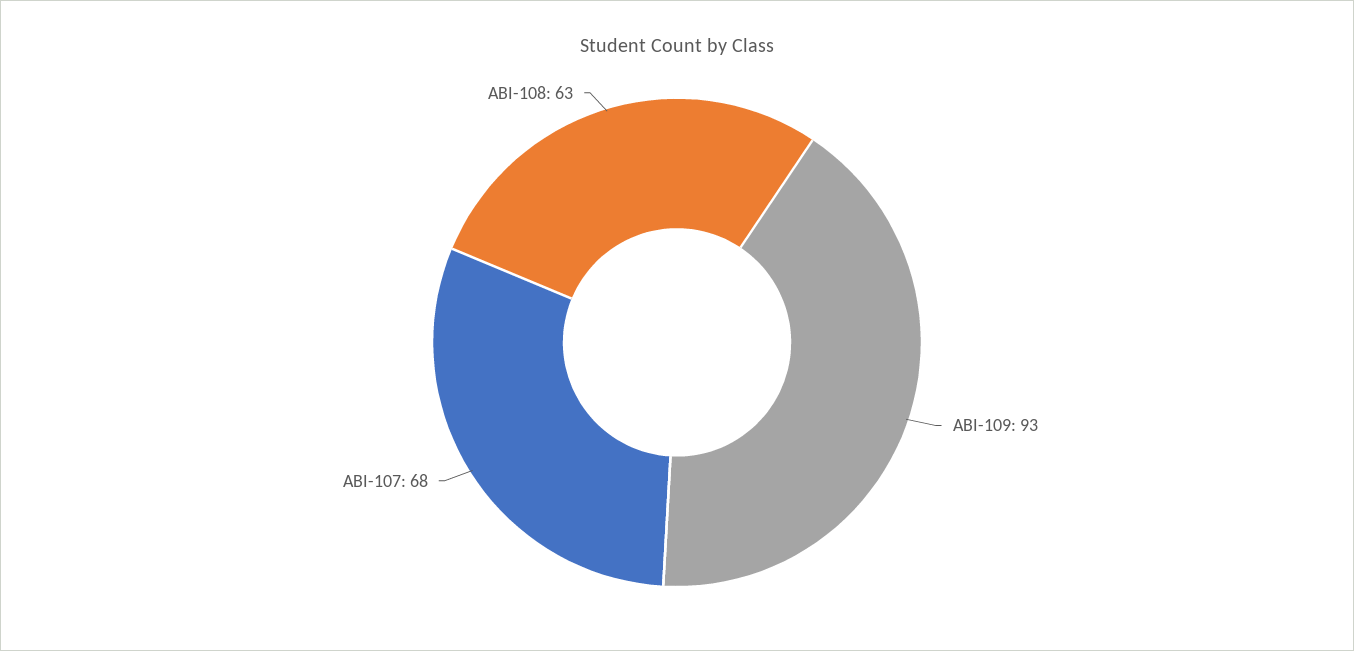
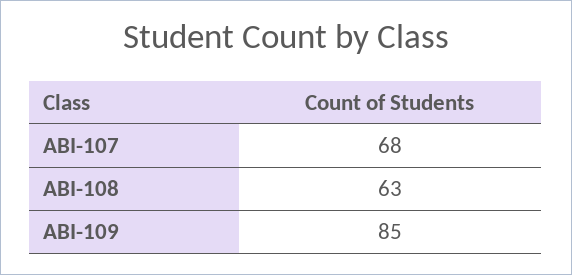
  {
-   "ABI-109": 93,
+   "ABI-109": 85,
    "ABI-107": 68,
    "ABI-108": 63
  }

